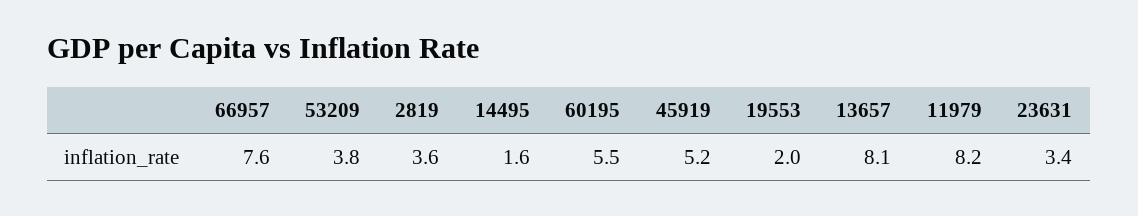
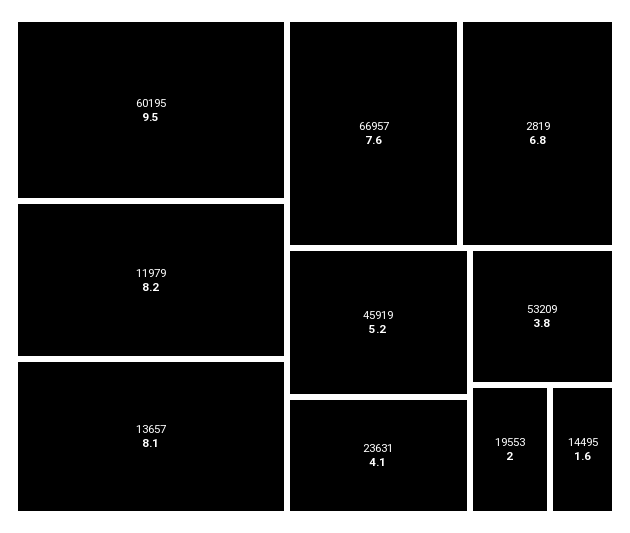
  {
    "66957": 7.6,
    "53209": 3.8,
-   "2819": 3.6,
+   "2819": 6.8,
    "14495": 1.6,
-   "60195": 5.5,
+   "60195": 9.5,
    "45919": 5.2,
    "19553": 2,
    "13657": 8.1,
    "11979": 8.2,
-   "23631": 3.4
+   "23631": 4.1
  }

